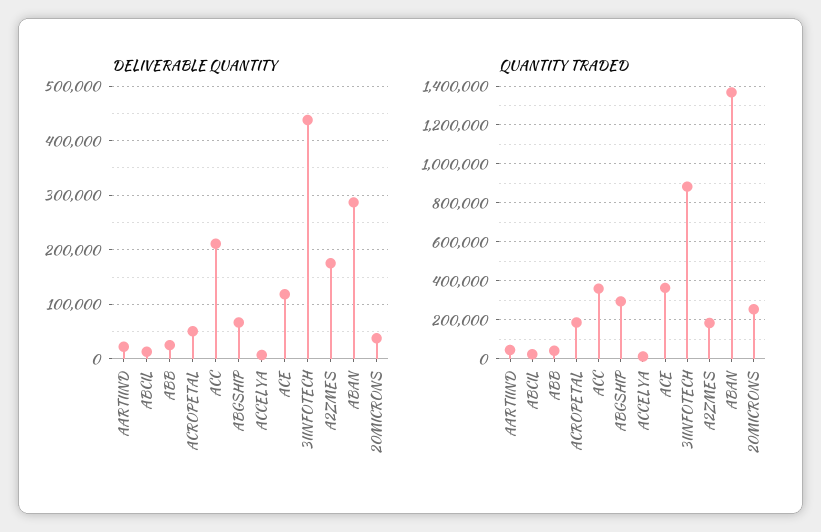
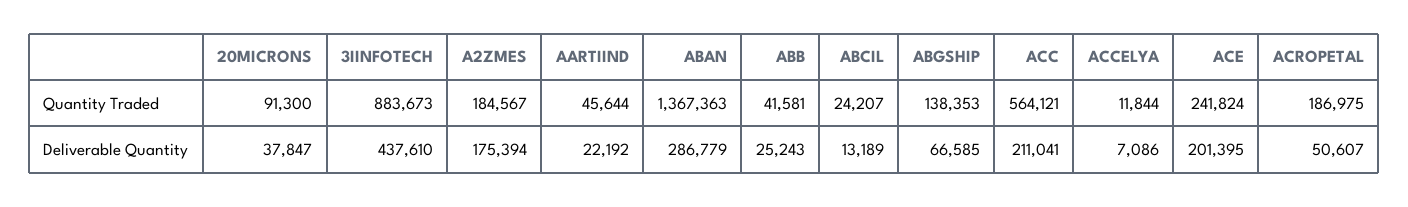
  {
    "DELIVERABLE QUANTITY": {
      "AARTIIND": 22192,
      "ABCIL": 13189,
      "ABB": 25243,
      "ACROPETAL": 50607,
      "ACC": 211041,
      "ABGSHIP": 66585,
      "ACCELYA": 7086,
-     "ACE": 120000,
+     "ACE": 201395,
      "3IINFOTECH": 437610,
      "A2ZMES": 175394,
      "ABAN": 286779,
      "20MICRONS": 37847
    },
    "QUANTITY TRADED": {
      "AARTIIND": 45644,
      "ABCIL": 24207,
      "ABB": 41581,
      "ACROPETAL": 186975,
-     "ACC": 350000,
+     "ACC": 564121,
-     "ABGSHIP": 300000,
+     "ABGSHIP": 138353,
      "ACCELYA": 11844,
-     "ACE": 350000,
+     "ACE": 241824,
      "3IINFOTECH": 883673,
      "A2ZMES": 184567,
      "ABAN": 1367363,
-     "20MICRONS": 250000
+     "20MICRONS": 91300
    }
  }

